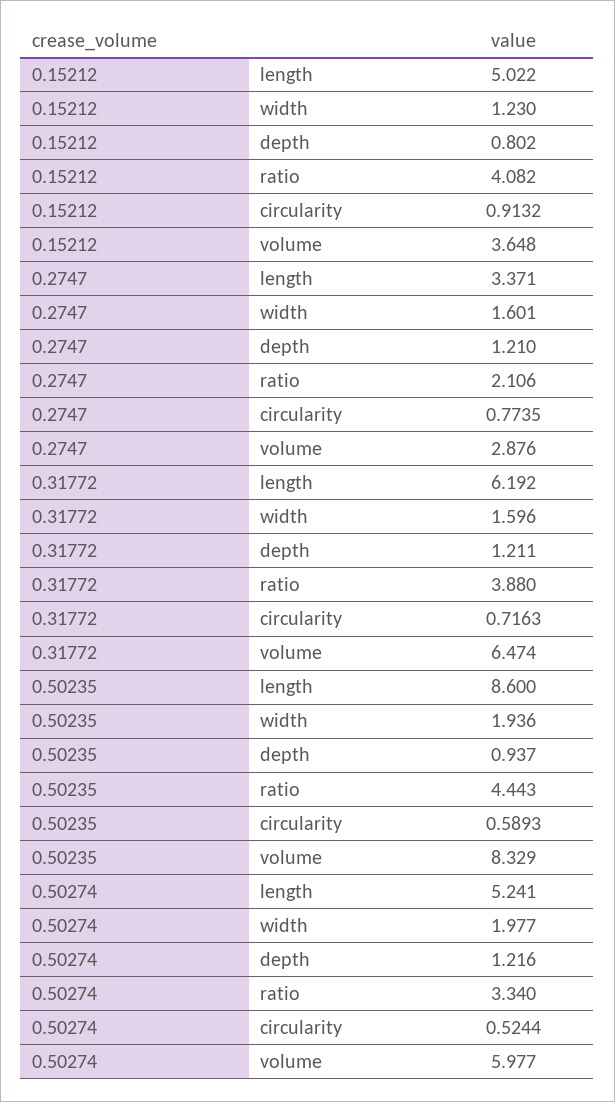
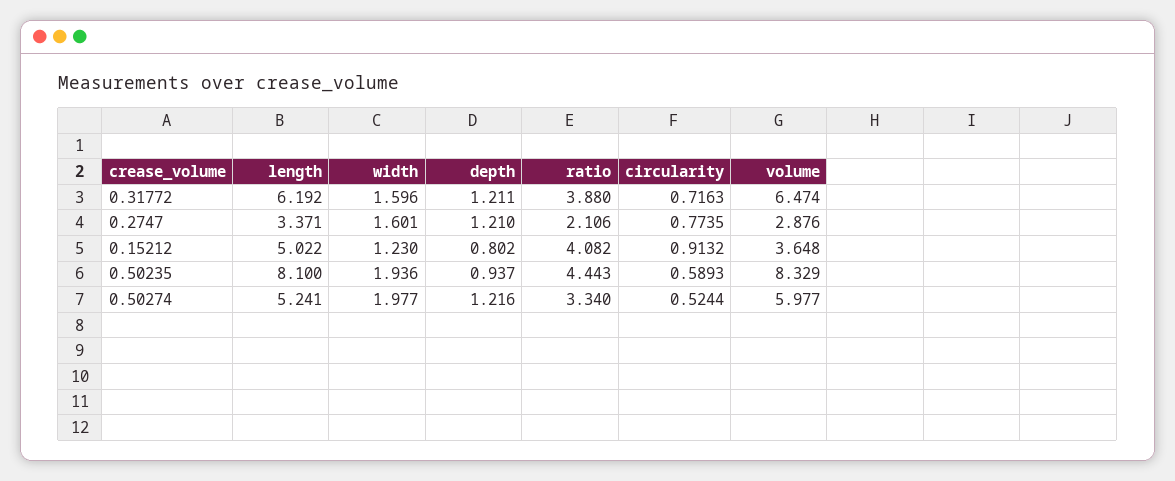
  {
    "0.15212": {
      "length": 5.022,
      "width": 1.23,
      "depth": 0.802,
      "ratio": 4.082,
      "circularity": 0.9132,
      "volume": 3.648
    },
    "0.2747": {
      "length": 3.371,
      "width": 1.601,
      "depth": 1.21,
      "ratio": 2.106,
      "circularity": 0.7735,
      "volume": 2.876
    },
    "0.31772": {
      "length": 6.192,
      "width": 1.596,
      "depth": 1.211,
      "ratio": 3.88,
      "circularity": 0.7163,
      "volume": 6.474
    },
    "0.50235": {
-     "length": 8.6,
+     "length": 8.1,
      "width": 1.936,
      "depth": 0.937,
      "ratio": 4.443,
      "circularity": 0.5893,
      "volume": 8.329
    },
    "0.50274": {
      "length": 5.241,
      "width": 1.977,
      "depth": 1.216,
      "ratio": 3.34,
      "circularity": 0.5244,
      "volume": 5.977
    }
  }

